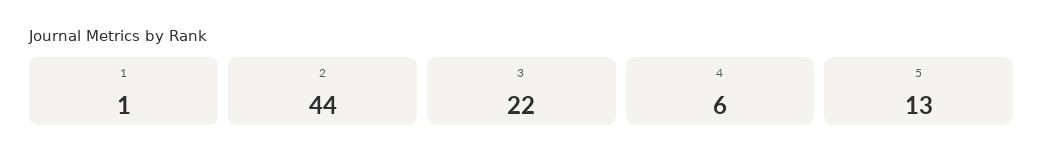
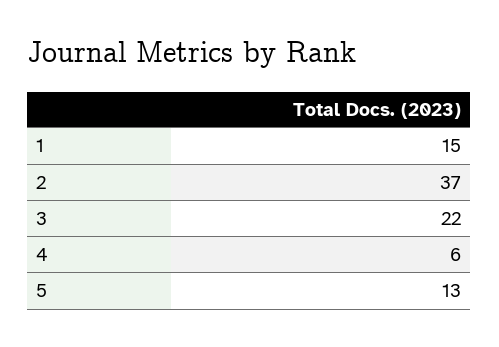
  {
-   "1": 1,
+   "1": 15,
-   "2": 44,
+   "2": 37,
    "3": 22,
    "4": 6,
    "5": 13
  }

